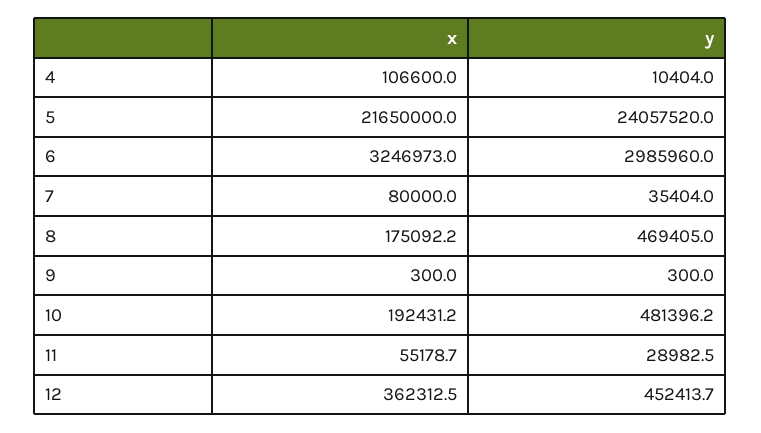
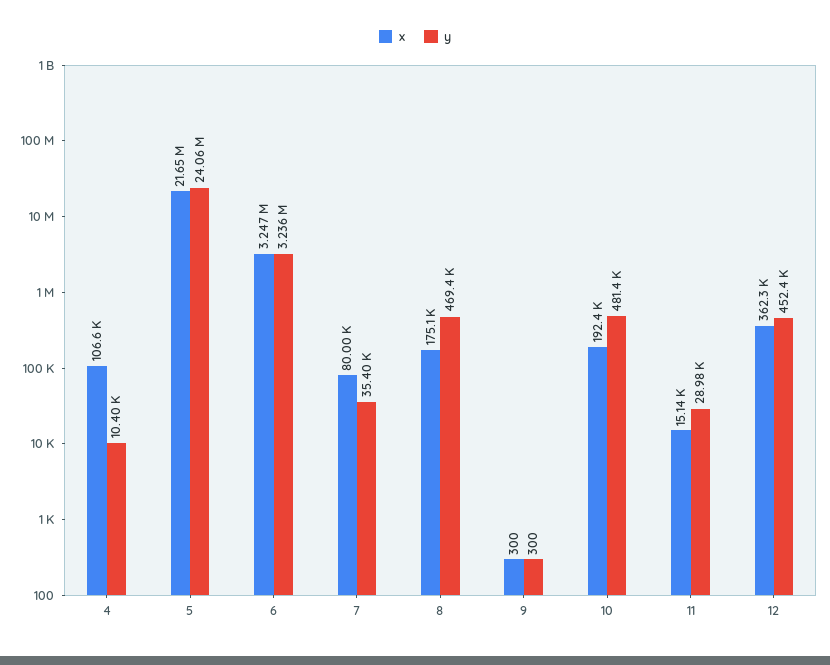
  {
    "x": {
      "4": 106600,
      "5": 21650000,
      "6": 3246973,
      "7": 80000,
      "8": 175092.2,
      "9": 300,
      "10": 192431.2,
-     "11": 55178.7,
+     "11": 15140,
      "12": 362312.5
    },
    "y": {
      "4": 10404,
      "5": 24057520,
-     "6": 2985960,
+     "6": 3236000,
      "7": 35404,
      "8": 469405,
      "9": 300,
      "10": 481396.2,
      "11": 28982.5,
      "12": 452413.7
    }
  }

